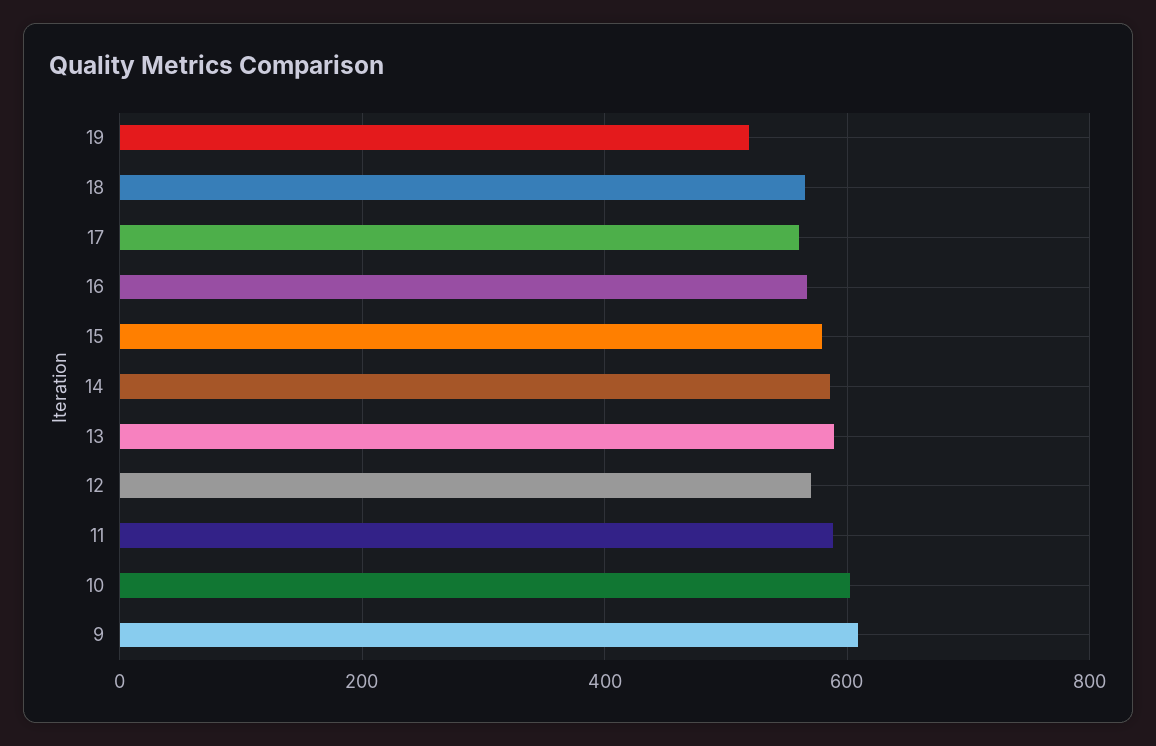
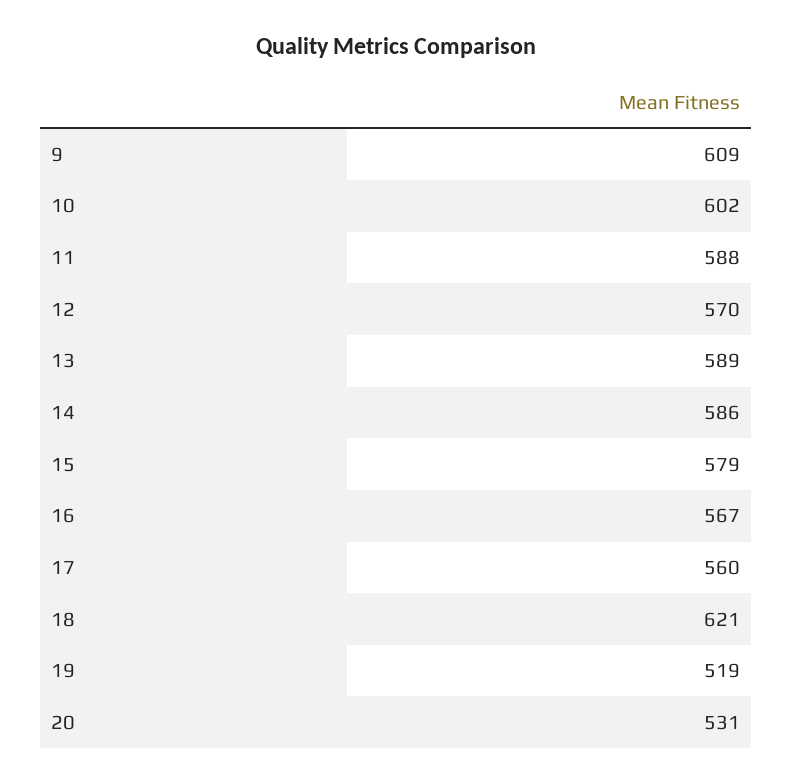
  {
    "19": 519,
-   "18": 560,
+   "18": 621,
    "17": 560,
    "16": 567,
    "15": 579,
    "14": 586,
    "13": 589,
    "12": 570,
    "11": 588,
    "10": 602,
-   "9": 609
+   "9": 609,
+   "20": 531
  }

